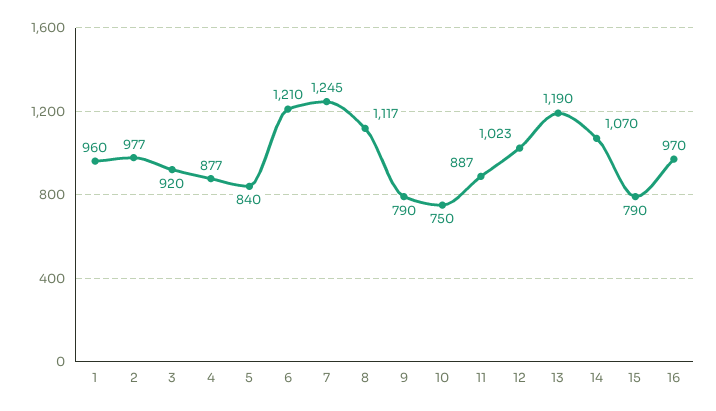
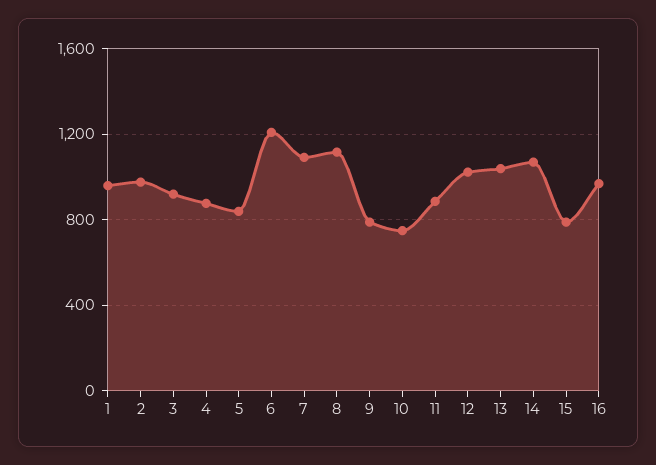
  {
    "1": 960,
    "2": 977,
    "3": 920,
    "4": 877,
    "5": 840,
    "6": 1210,
-   "7": 1245,
+   "7": 1100,
    "8": 1117,
    "9": 790,
    "10": 750,
    "11": 887,
    "12": 1023,
-   "13": 1190,
+   "13": 1050,
    "14": 1070,
    "15": 790,
    "16": 970
  }

